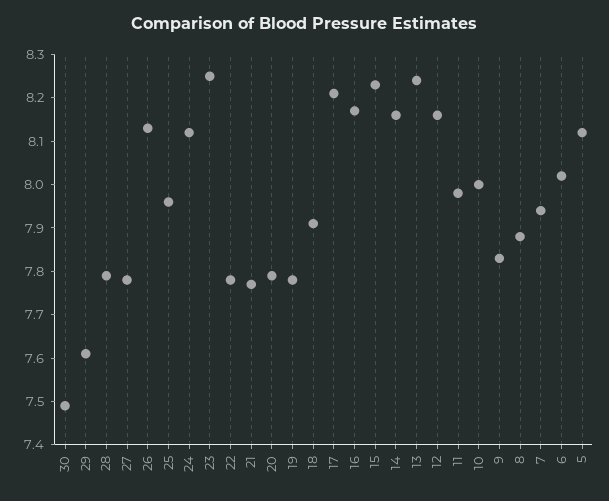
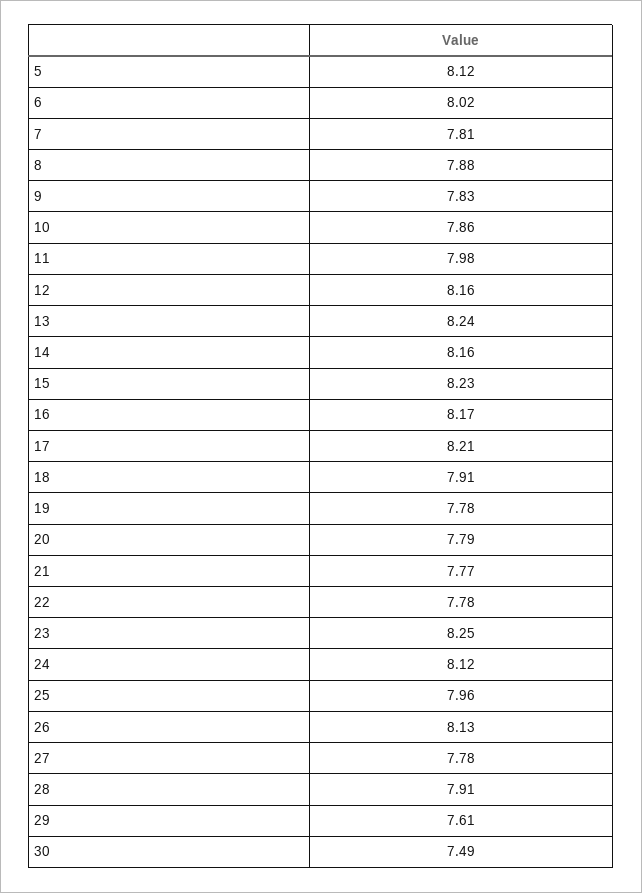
  {
    "30": 7.49,
    "29": 7.61,
-   "28": 7.8,
+   "28": 7.91,
    "27": 7.78,
    "26": 8.13,
    "25": 7.96,
    "24": 8.12,
    "23": 8.25,
    "22": 7.78,
    "21": 7.77,
    "20": 7.79,
    "19": 7.78,
    "18": 7.91,
    "17": 8.21,
    "16": 8.17,
    "15": 8.23,
    "14": 8.16,
    "13": 8.24,
    "12": 8.16,
    "11": 7.98,
-   "10": 8,
+   "10": 7.86,
    "9": 7.83,
    "8": 7.88,
-   "7": 7.95,
+   "7": 7.81,
    "6": 8.02,
    "5": 8.12
  }

